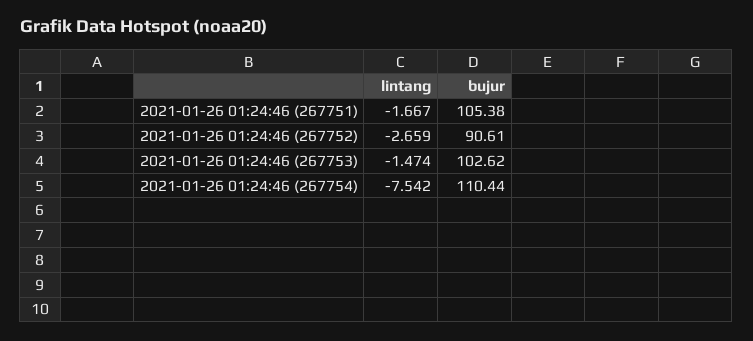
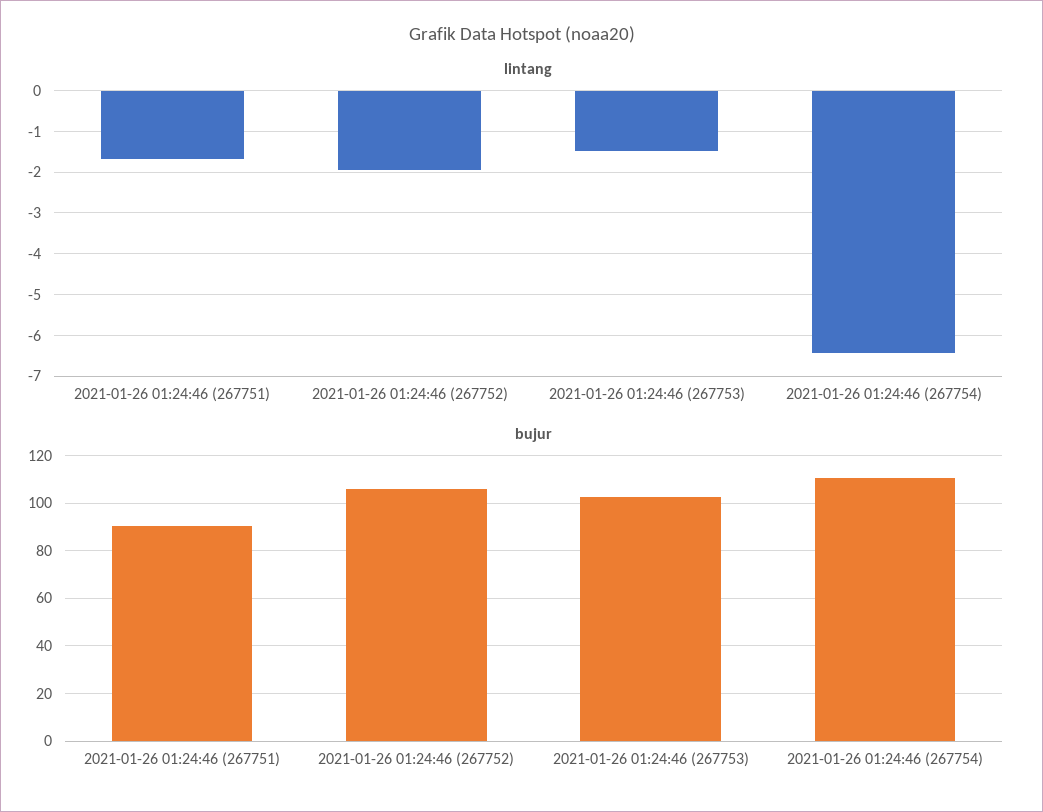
  {
    "lintang": {
      "2021-01-26 01:24:46 (267751)": -1.667,
-     "2021-01-26 01:24:46 (267752)": -2.659,
+     "2021-01-26 01:24:46 (267752)": -2,
      "2021-01-26 01:24:46 (267753)": -1.474,
-     "2021-01-26 01:24:46 (267754)": -7.542
+     "2021-01-26 01:24:46 (267754)": -6.4
    },
    "bujur": {
-     "2021-01-26 01:24:46 (267751)": 105.38,
+     "2021-01-26 01:24:46 (267751)": 90,
-     "2021-01-26 01:24:46 (267752)": 90.61,
+     "2021-01-26 01:24:46 (267752)": 105,
      "2021-01-26 01:24:46 (267753)": 102.62,
      "2021-01-26 01:24:46 (267754)": 110.44
    }
  }

